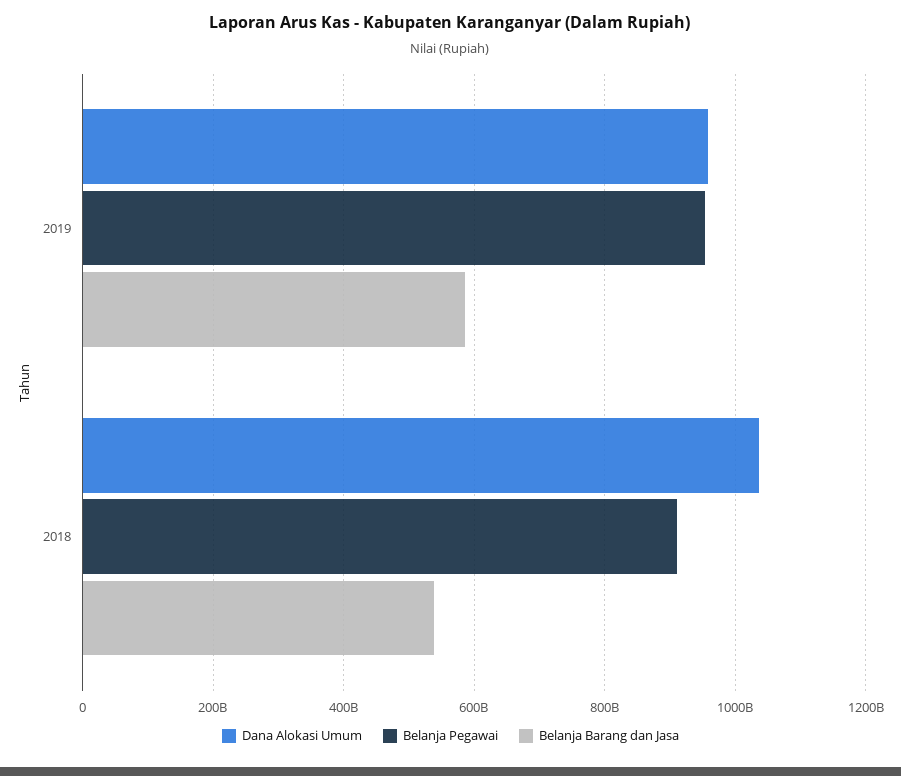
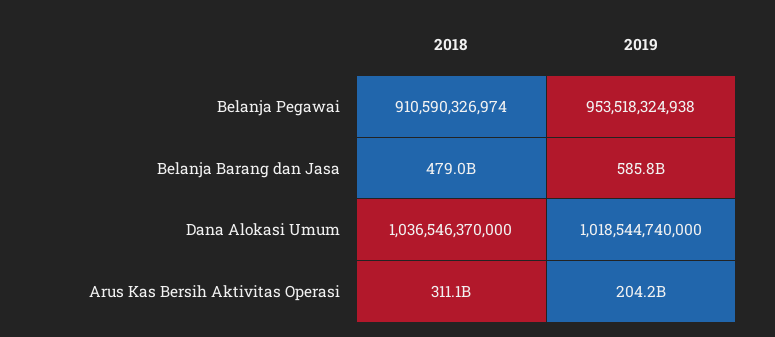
  {
    "Dana Alokasi Umum": {
-     "2019": 960000000000,
+     "2019": 1018544740000,
      "2018": 1036546370000
    },
    "Belanja Pegawai": {
      "2019": 953518324938,
      "2018": 910590326974
    },
    "Belanja Barang dan Jasa": {
      "2019": 585800000000,
-     "2018": 540000000000
+     "2018": 479000000000
-   }
+   },
+   "Arus Kas Bersih Aktivitas Operasi": {
+     "2018": 311100000000,
+     "2019": 204200000000
+   }
  }

